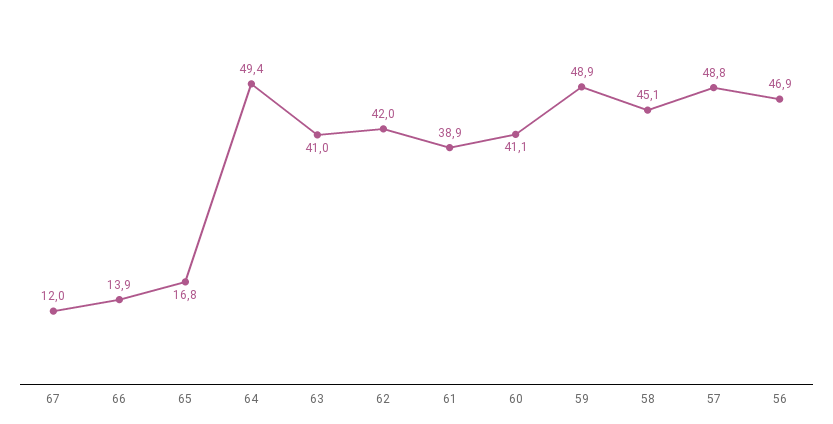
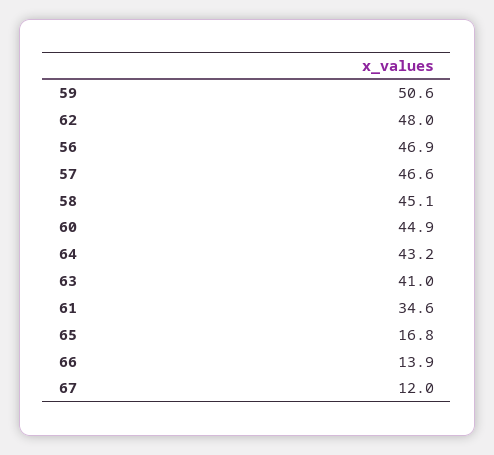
  {
    "67": 12,
    "66": 13.9,
    "65": 16.8,
-   "64": 49.4,
+   "64": 43.2,
    "63": 41,
-   "62": 42,
+   "62": 48,
-   "61": 38.9,
+   "61": 34.6,
-   "60": 41.1,
+   "60": 44.9,
-   "59": 48.9,
+   "59": 50.6,
    "58": 45.1,
-   "57": 48.8,
+   "57": 46.6,
    "56": 46.9
  }

